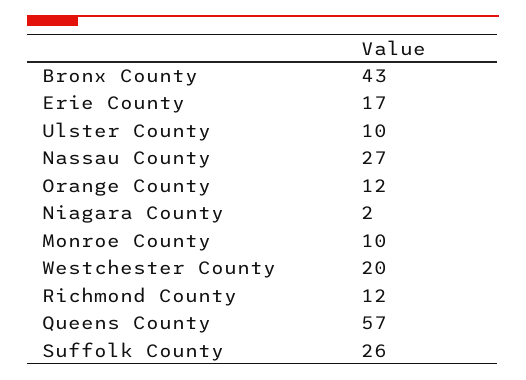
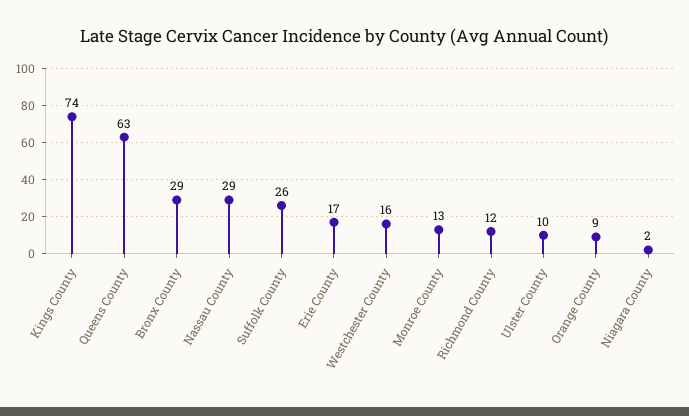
  {
-   "Bronx County": 43,
+   "Bronx County": 29,
    "Erie County": 17,
    "Ulster County": 10,
-   "Nassau County": 27,
+   "Nassau County": 29,
-   "Orange County": 12,
+   "Orange County": 9,
    "Niagara County": 2,
-   "Monroe County": 10,
+   "Monroe County": 13,
-   "Westchester County": 20,
+   "Westchester County": 16,
    "Richmond County": 12,
-   "Queens County": 57,
+   "Queens County": 63,
-   "Suffolk County": 26
+   "Suffolk County": 26,
+   "Kings County": 74
  }

